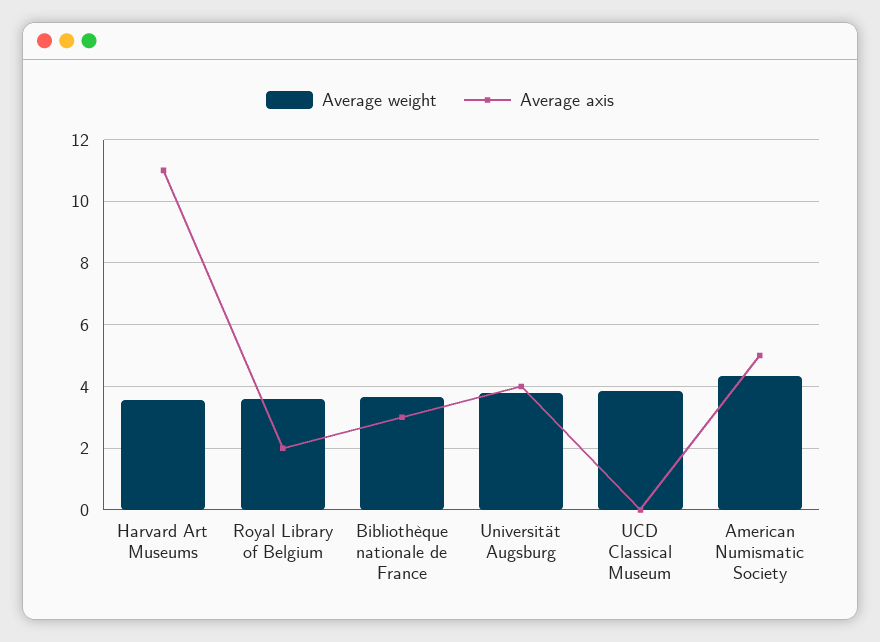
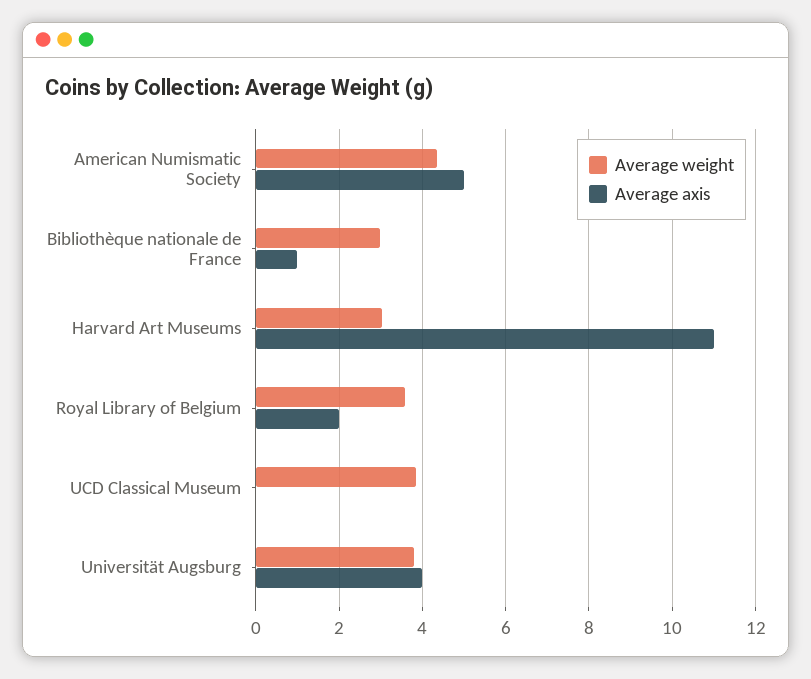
  {
    "Average weight": {
-     "Harvard Art Museums": 3.6,
+     "Harvard Art Museums": 3,
      "Royal Library of Belgium": 3.6,
-     "Bibliothèque nationale de France": 3.6,
+     "Bibliothèque nationale de France": 3,
      "Universität Augsburg": 3.8,
      "UCD Classical Museum": 3.8,
      "American Numismatic Society": 4.4
    },
    "Average axis": {
      "Harvard Art Museums": 11,
      "Royal Library of Belgium": 2,
-     "Bibliothèque nationale de France": 3,
+     "Bibliothèque nationale de France": 1,
      "Universität Augsburg": 4,
      "UCD Classical Museum": 0,
      "American Numismatic Society": 5
    }
  }

